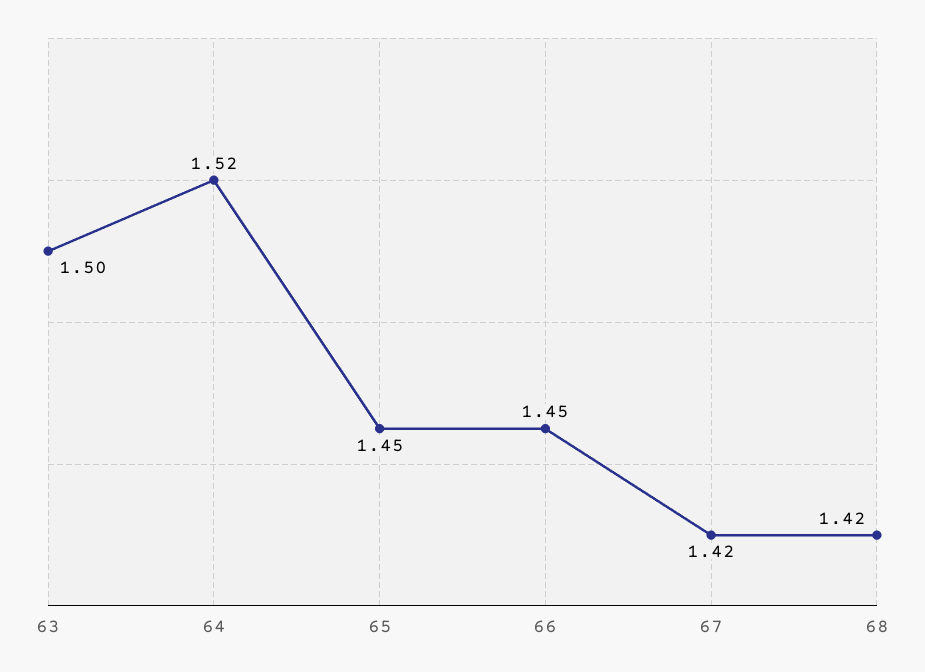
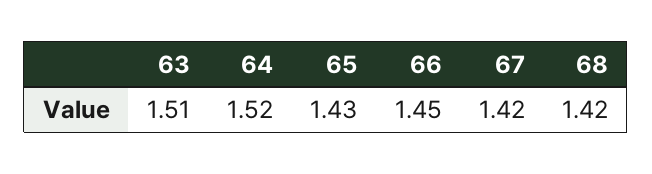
  {
-   "63": 1.5,
+   "63": 1.51,
    "64": 1.52,
-   "65": 1.45,
+   "65": 1.43,
    "66": 1.45,
    "67": 1.42,
    "68": 1.42
  }

